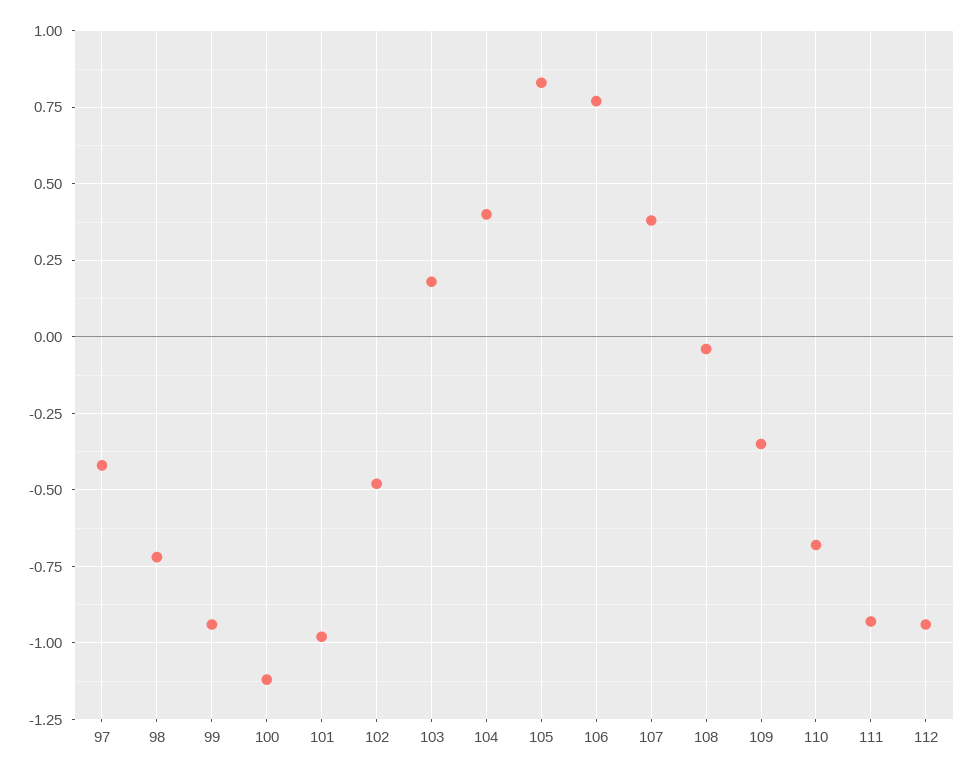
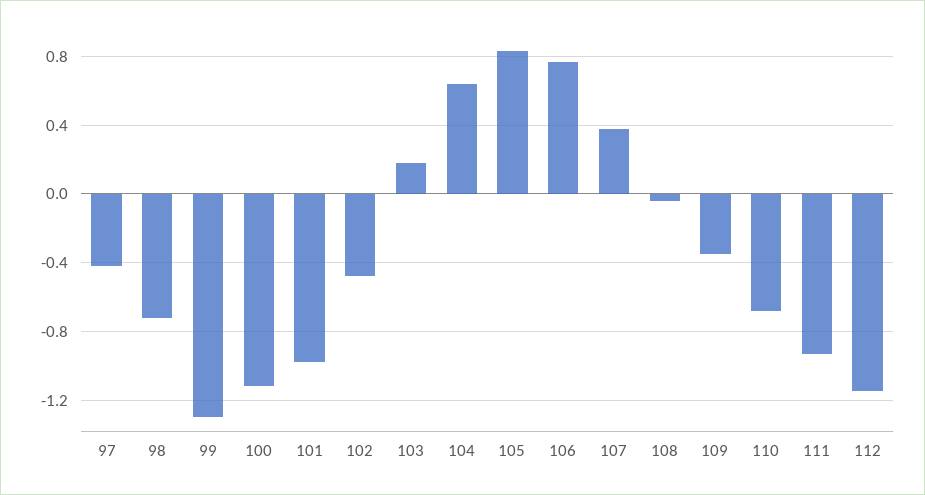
  {
    "97": -0.4,
    "98": -0.7,
-   "99": -0.95,
+   "99": -1.3,
    "100": -1.1,
    "101": -1,
    "102": -0.5,
    "103": 0.2,
-   "104": 0.4,
+   "104": 0.65,
    "105": 0.85,
    "106": 0.75,
    "107": 0.4,
    "108": -0.05,
    "109": -0.35,
    "110": -0.7,
    "111": -0.95,
-   "112": -0.95
+   "112": -1.15
  }

